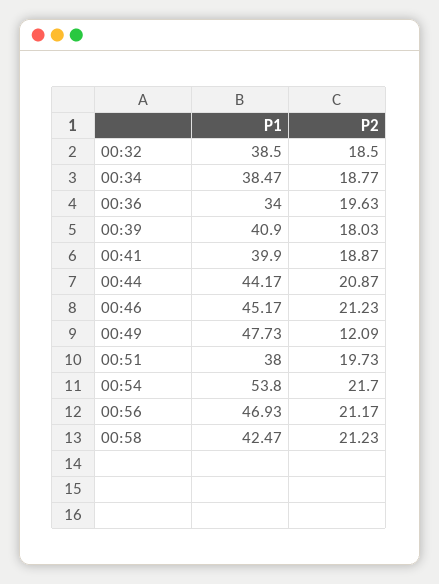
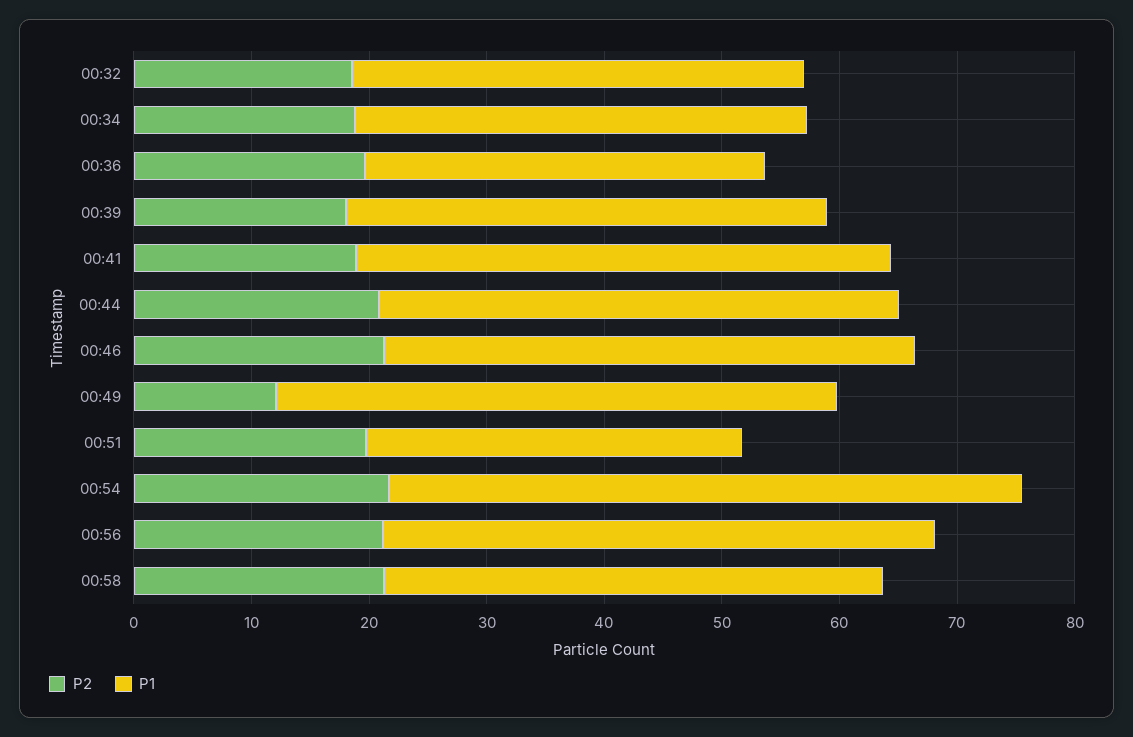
  {
    "P1": {
      "00:32": 38.5,
      "00:34": 38.47,
      "00:36": 34,
      "00:39": 40.9,
-     "00:41": 39.9,
+     "00:41": 46,
      "00:44": 44.17,
      "00:46": 45.17,
      "00:49": 47.73,
-     "00:51": 38,
+     "00:51": 32,
      "00:54": 53.8,
      "00:56": 46.93,
      "00:58": 42.47
    },
    "P2": {
      "00:32": 18.5,
      "00:34": 18.77,
      "00:36": 19.63,
      "00:39": 18.03,
      "00:41": 18.87,
      "00:44": 20.87,
      "00:46": 21.23,
      "00:49": 12.09,
      "00:51": 19.73,
      "00:54": 21.7,
      "00:56": 21.17,
      "00:58": 21.23
    }
  }

